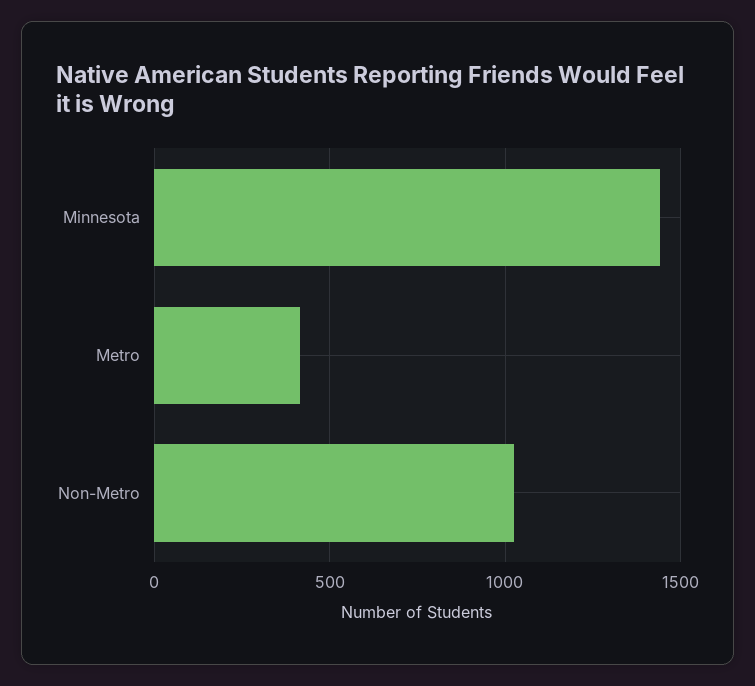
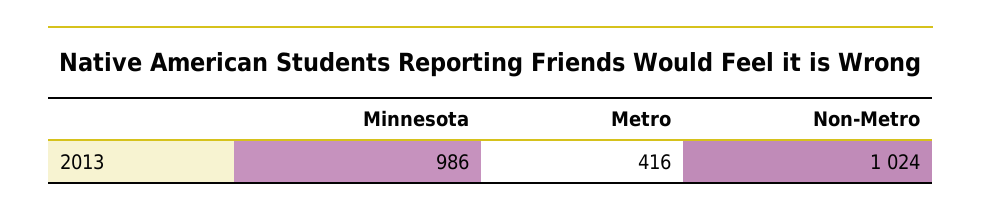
  {
-   "Minnesota": 1450,
+   "Minnesota": 986,
    "Metro": 416,
    "Non-Metro": 1024
  }

